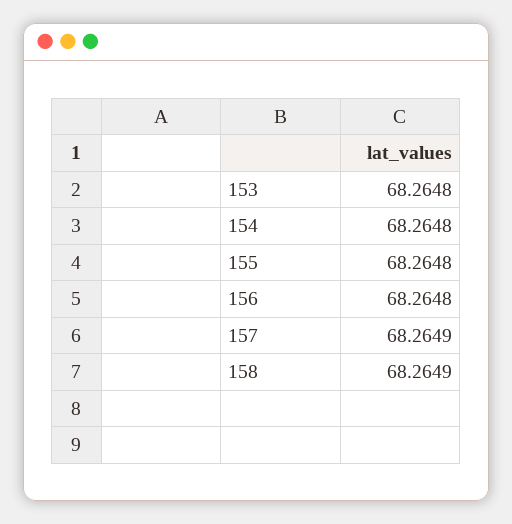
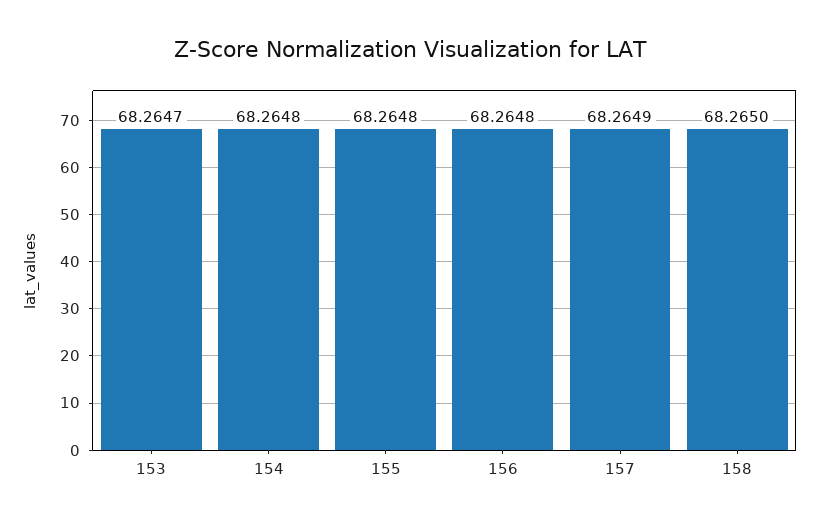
  {
-   "153": 68.2648,
+   "153": 68.2647,
    "154": 68.2648,
    "155": 68.2648,
    "156": 68.2648,
    "157": 68.2649,
-   "158": 68.2649
+   "158": 68.265
  }

